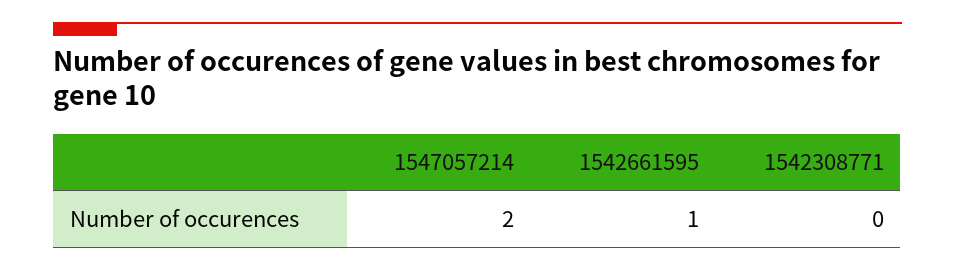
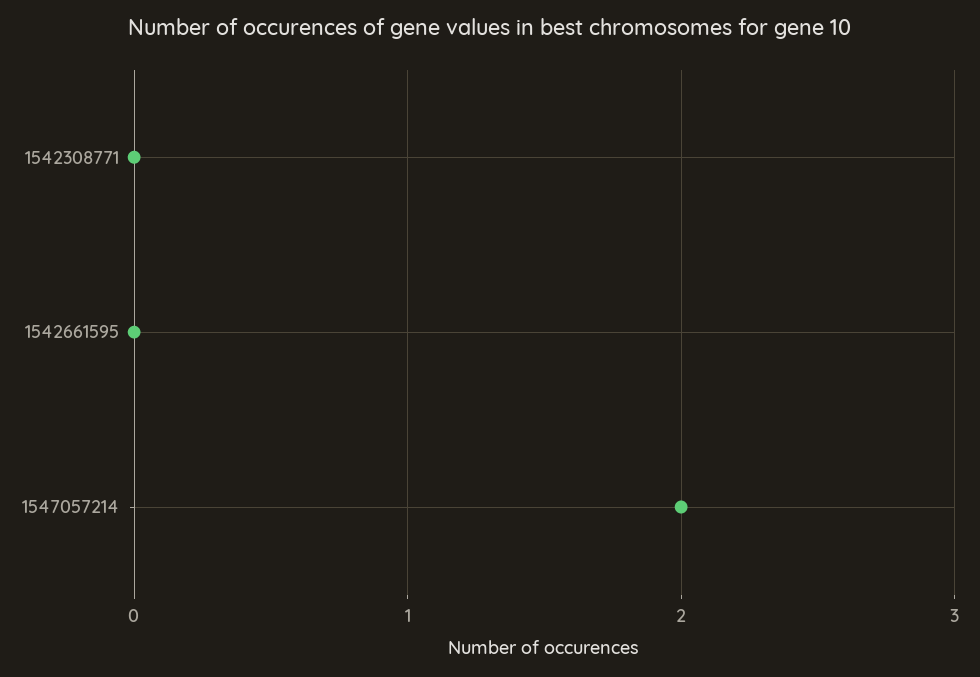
  {
    "1547057214": 2,
-   "1542661595": 1,
+   "1542661595": 0,
    "1542308771": 0
  }

